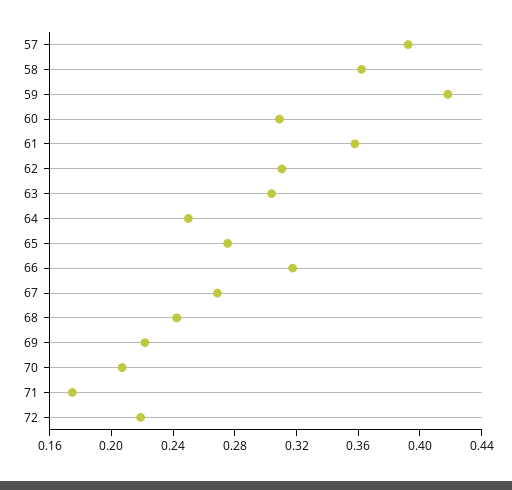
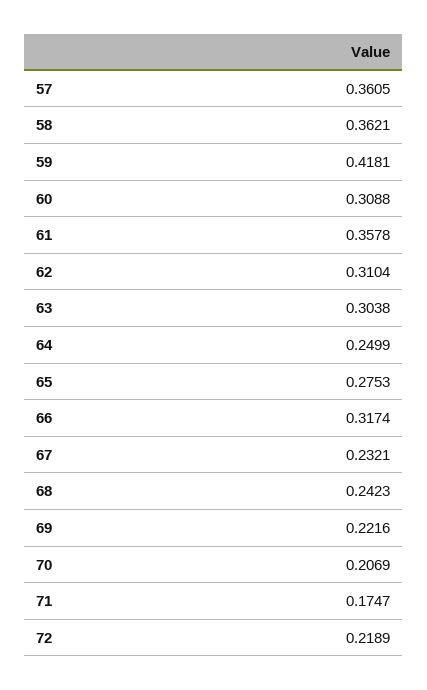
  {
-   "57": 0.39,
+   "57": 0.3605,
    "58": 0.3621,
    "59": 0.4181,
    "60": 0.3088,
    "61": 0.3578,
    "62": 0.3104,
    "63": 0.3038,
    "64": 0.2499,
    "65": 0.2753,
    "66": 0.3174,
-   "67": 0.27,
+   "67": 0.2321,
    "68": 0.2423,
    "69": 0.2216,
    "70": 0.2069,
    "71": 0.1747,
    "72": 0.2189
  }

